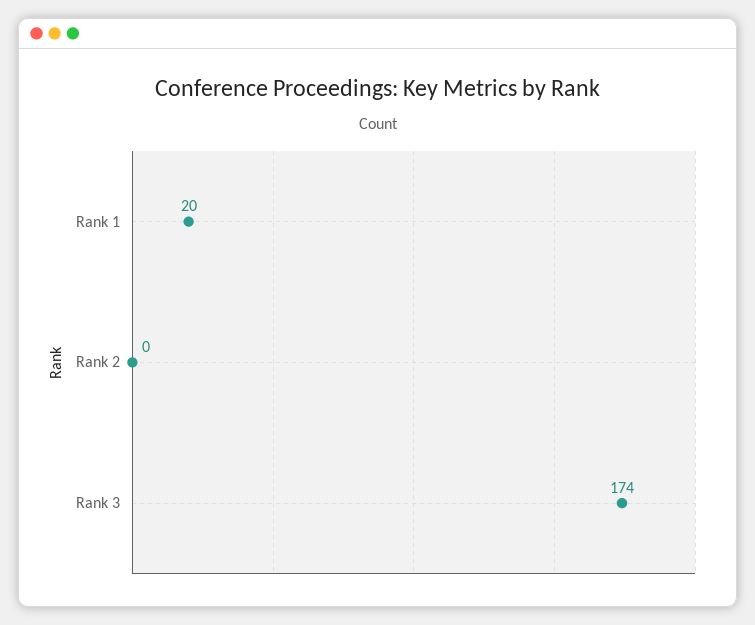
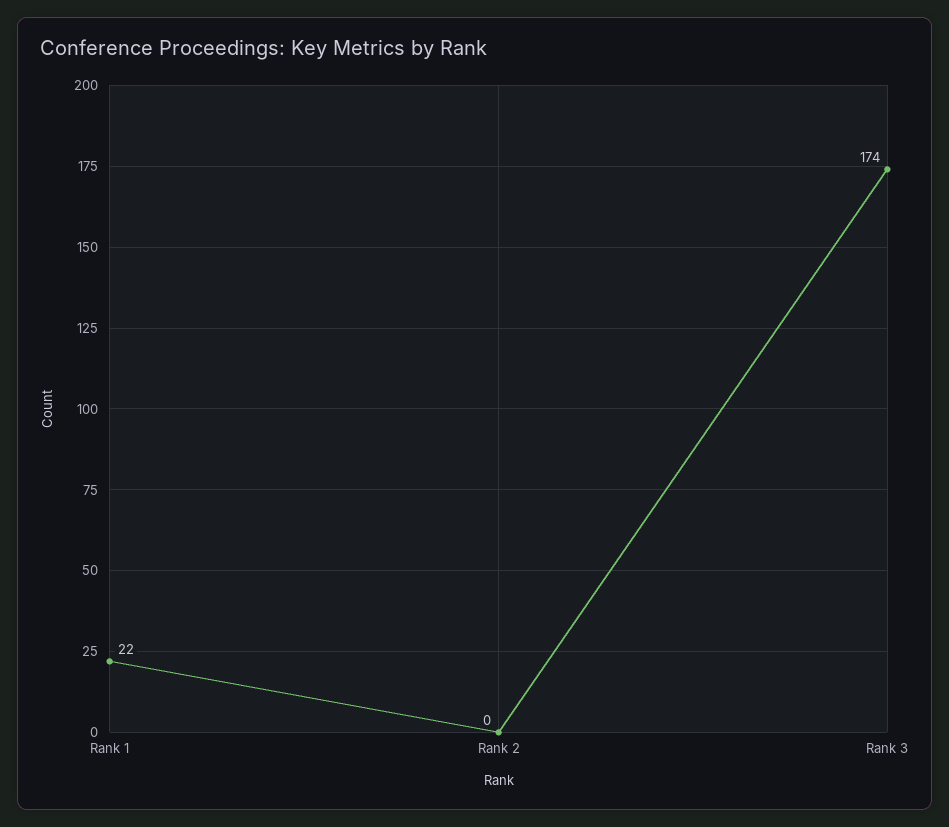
  {
-   "Rank 1": 20,
+   "Rank 1": 22,
    "Rank 2": 0,
    "Rank 3": 174
  }

